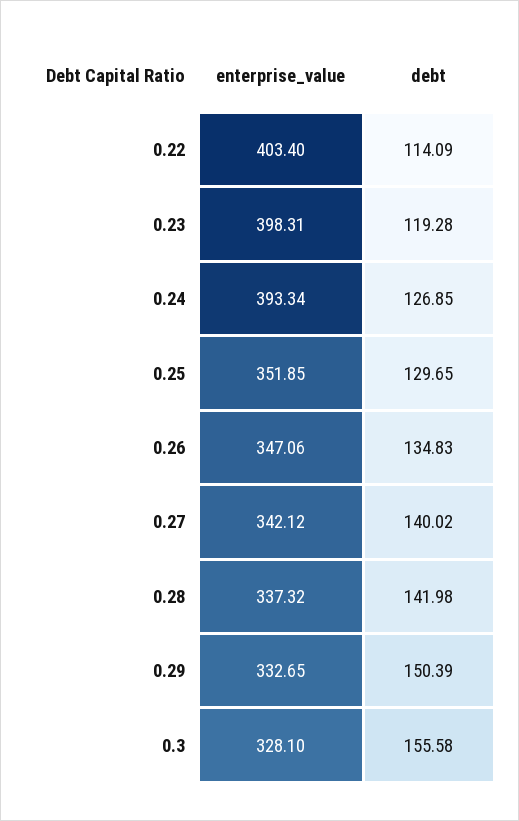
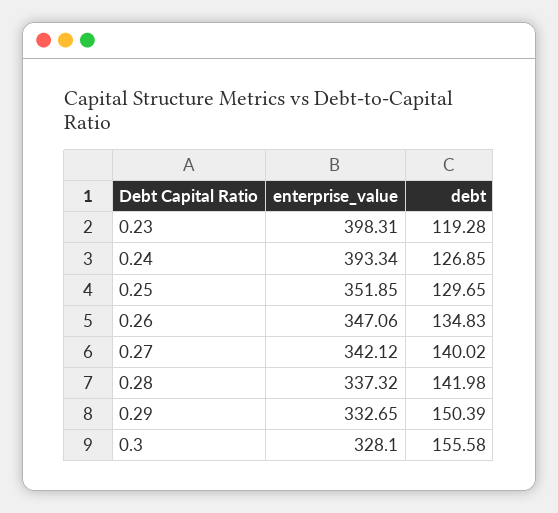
  {
    "enterprise_value": {
-     "0.22": 403.4,
      "0.23": 398.31,
      "0.24": 393.34,
      "0.25": 351.85,
      "0.26": 347.06,
      "0.27": 342.12,
      "0.28": 337.32,
      "0.29": 332.65,
      "0.3": 328.1
    },
    "debt": {
-     "0.22": 114.09,
      "0.23": 119.28,
      "0.24": 126.85,
      "0.25": 129.65,
      "0.26": 134.83,
      "0.27": 140.02,
      "0.28": 141.98,
      "0.29": 150.39,
      "0.3": 155.58
    }
  }

